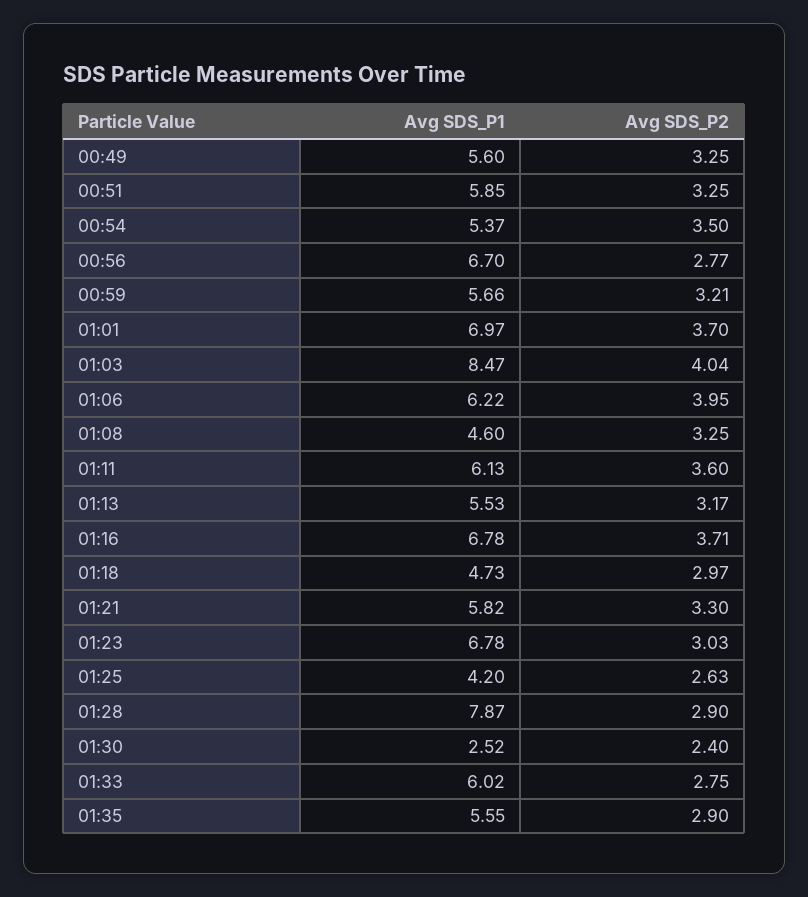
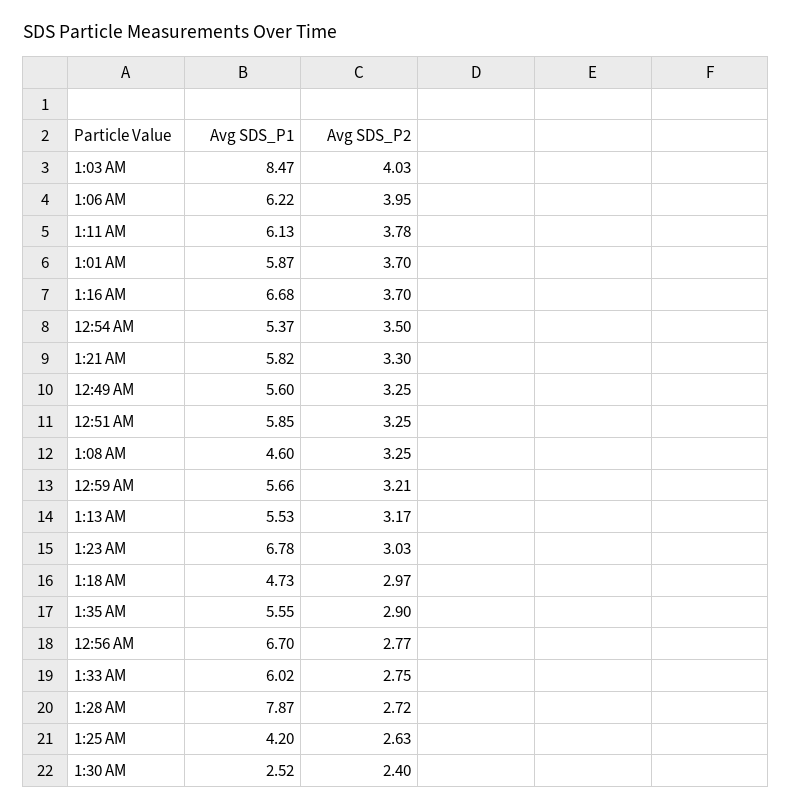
  {
    "Avg SDS_P1": {
      "00:49": 5.6,
      "00:51": 5.85,
      "00:54": 5.37,
      "00:56": 6.7,
      "00:59": 5.66,
-     "01:01": 6.97,
+     "01:01": 5.87,
      "01:03": 8.47,
      "01:06": 6.22,
      "01:08": 4.6,
      "01:11": 6.13,
      "01:13": 5.53,
-     "01:16": 6.78,
+     "01:16": 6.68,
      "01:18": 4.73,
      "01:21": 5.82,
      "01:23": 6.78,
      "01:25": 4.2,
      "01:28": 7.87,
      "01:30": 2.52,
      "01:33": 6.02,
      "01:35": 5.55
    },
    "Avg SDS_P2": {
      "00:49": 3.25,
      "00:51": 3.25,
      "00:54": 3.5,
      "00:56": 2.77,
      "00:59": 3.21,
      "01:01": 3.7,
-     "01:03": 4.04,
+     "01:03": 4.03,
      "01:06": 3.95,
      "01:08": 3.25,
-     "01:11": 3.6,
+     "01:11": 3.78,
      "01:13": 3.17,
-     "01:16": 3.71,
+     "01:16": 3.7,
      "01:18": 2.97,
      "01:21": 3.3,
      "01:23": 3.03,
      "01:25": 2.63,
-     "01:28": 2.9,
+     "01:28": 2.72,
      "01:30": 2.4,
      "01:33": 2.75,
      "01:35": 2.9
    }
  }

